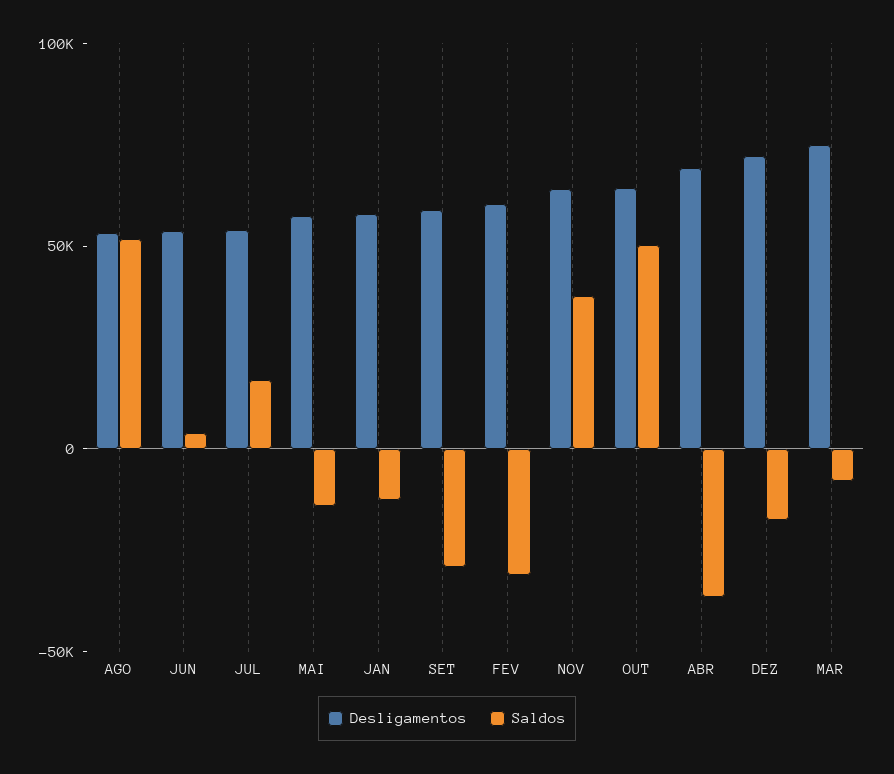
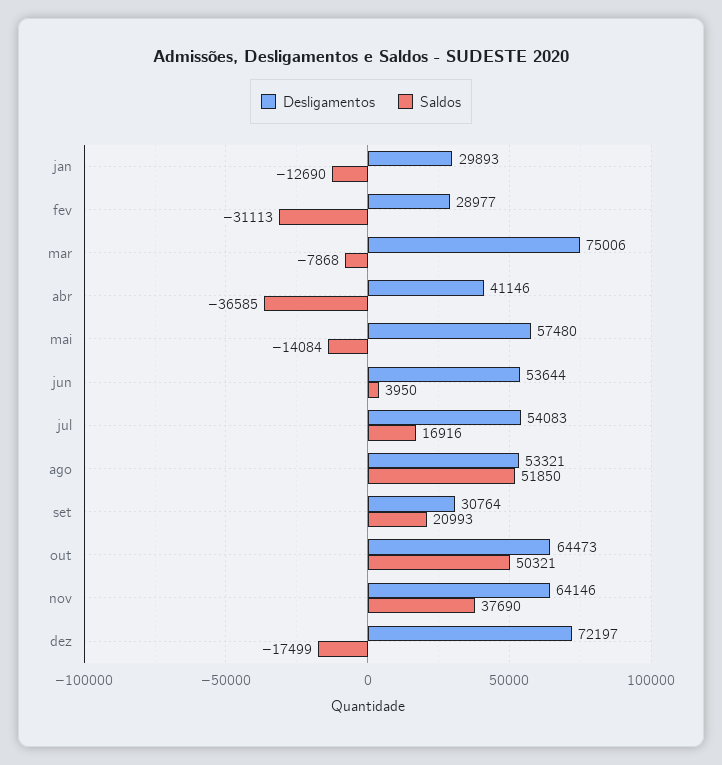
  {
    "Desligamentos": {
      "AGO": 53321,
      "JUN": 53644,
      "JUL": 54083,
      "MAI": 57480,
-     "JAN": 60000,
+     "JAN": 29893,
-     "SET": 60000,
+     "SET": 30764,
-     "FEV": 60000,
+     "FEV": 28977,
      "NOV": 64146,
      "OUT": 64473,
-     "ABR": 70000,
+     "ABR": 41146,
      "DEZ": 72197,
      "MAR": 75006
    },
    "Saldos": {
      "AGO": 51850,
      "JUN": 3950,
      "JUL": 16916,
      "MAI": -14084,
      "JAN": -12690,
-     "SET": -30000,
+     "SET": 20993,
      "FEV": -31113,
      "NOV": 37690,
      "OUT": 50321,
      "ABR": -36585,
      "DEZ": -17499,
      "MAR": -7868
    }
  }

